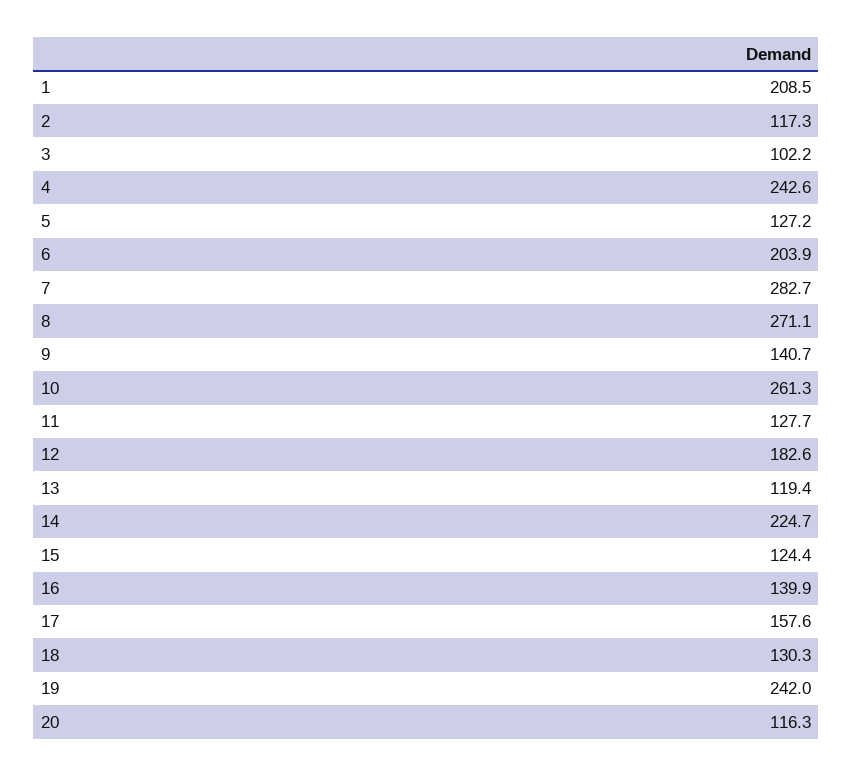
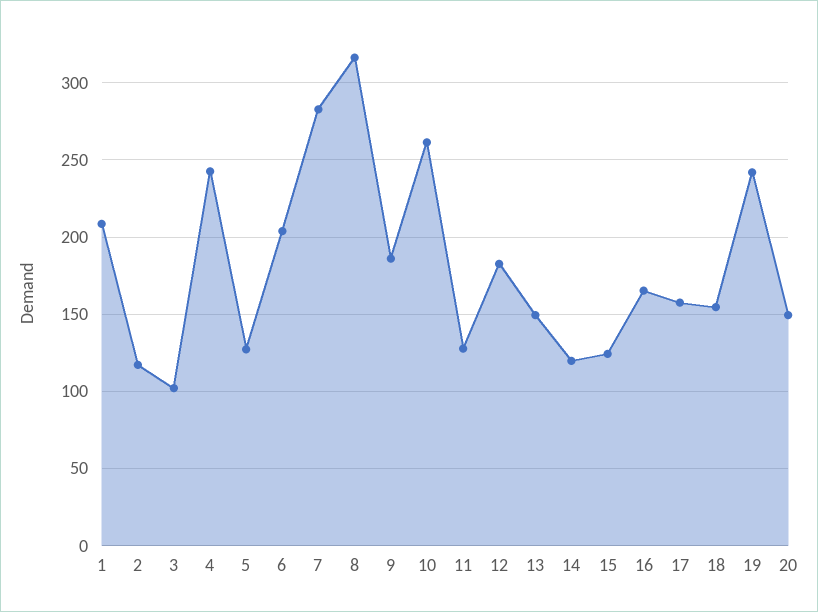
  {
    "1": 208.5,
    "2": 117.3,
    "3": 102.2,
    "4": 242.6,
    "5": 127.2,
    "6": 203.9,
    "7": 282.7,
-   "8": 271.1,
+   "8": 315,
-   "9": 140.7,
+   "9": 185,
    "10": 261.3,
    "11": 127.7,
    "12": 182.6,
-   "13": 119.4,
+   "13": 150,
-   "14": 224.7,
+   "14": 120,
    "15": 124.4,
-   "16": 139.9,
+   "16": 165,
    "17": 157.6,
-   "18": 130.3,
+   "18": 155,
    "19": 242,
-   "20": 116.3
+   "20": 150
  }

